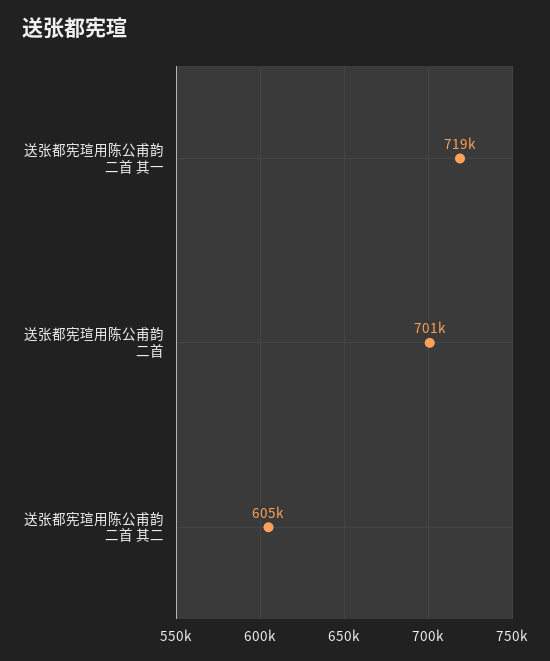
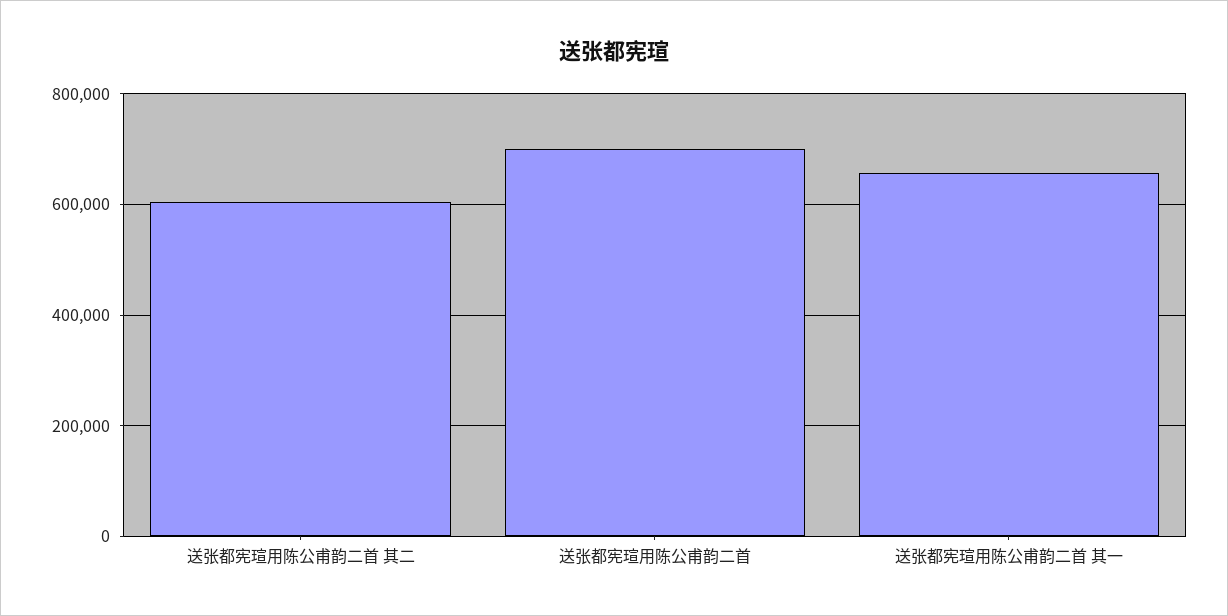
  {
-   "送张都宪瑄用陈公甫韵二首 其一": 719000,
+   "送张都宪瑄用陈公甫韵二首 其一": 660000,
    "送张都宪瑄用陈公甫韵二首": 701000,
    "送张都宪瑄用陈公甫韵二首 其二": 605000
  }

